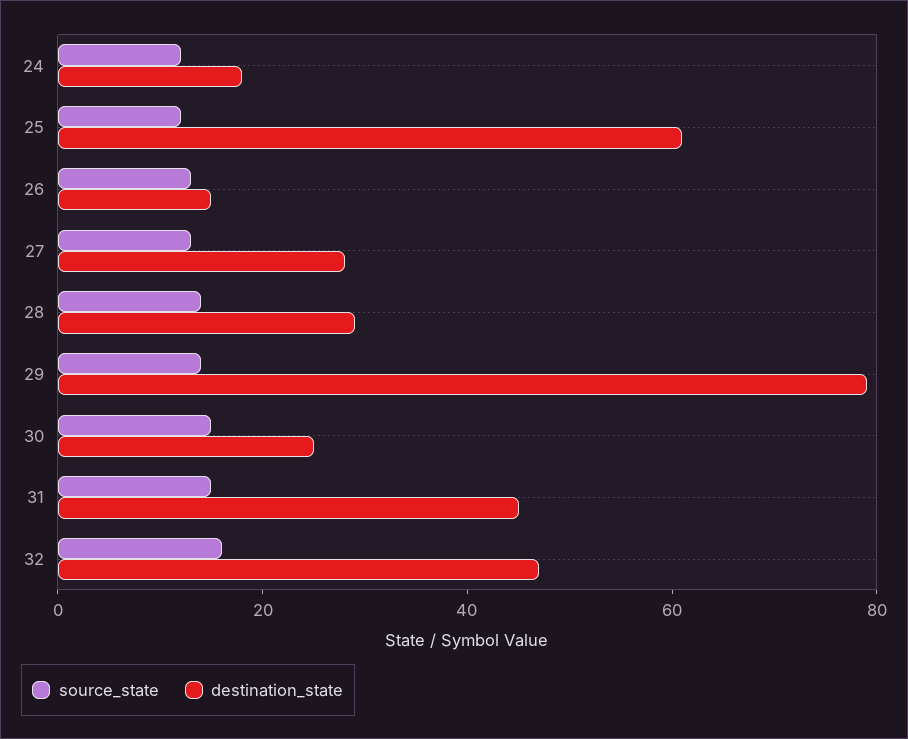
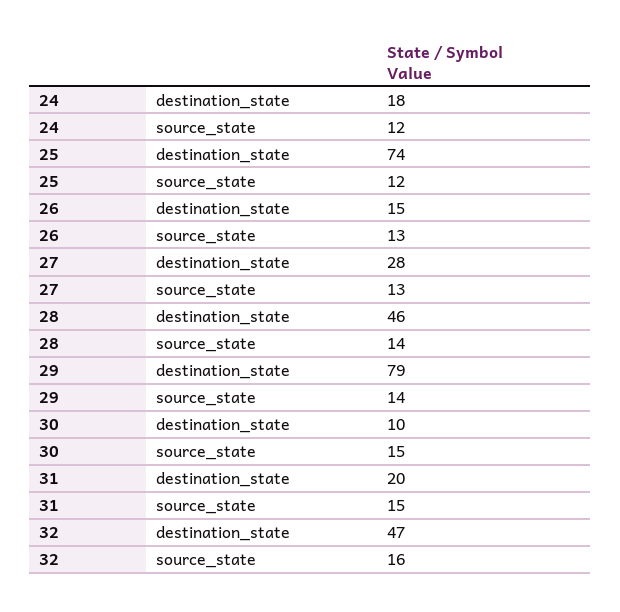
  {
    "source_state": {
      "24": 12,
      "25": 12,
      "26": 13,
      "27": 13,
      "28": 14,
      "29": 14,
      "30": 15,
      "31": 15,
      "32": 16
    },
    "destination_state": {
      "24": 18,
-     "25": 60,
+     "25": 74,
      "26": 15,
      "27": 28,
-     "28": 30,
+     "28": 46,
      "29": 79,
-     "30": 25,
+     "30": 10,
-     "31": 45,
+     "31": 20,
      "32": 47
    }
  }

